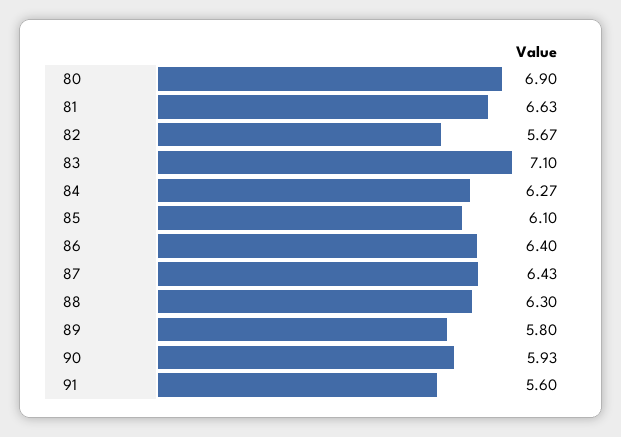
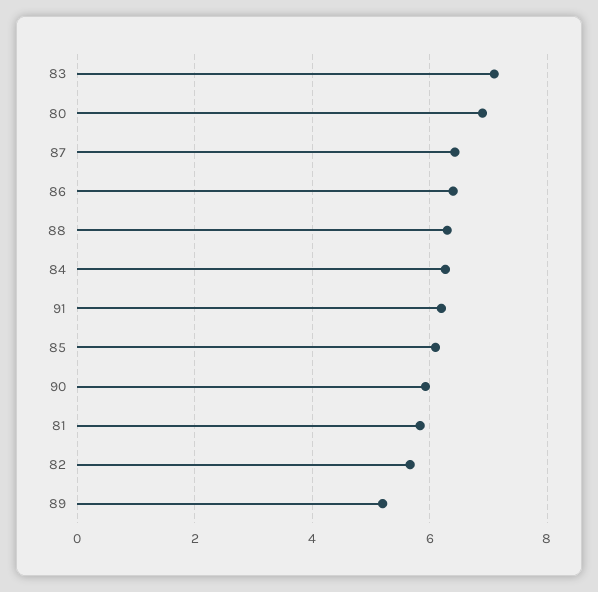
  {
    "80": 6.9,
-   "81": 6.63,
+   "81": 5.8,
    "82": 5.67,
    "83": 7.1,
    "84": 6.27,
    "85": 6.1,
    "86": 6.4,
    "87": 6.43,
    "88": 6.3,
-   "89": 5.8,
+   "89": 5.2,
    "90": 5.93,
-   "91": 5.6
+   "91": 6.2
  }

